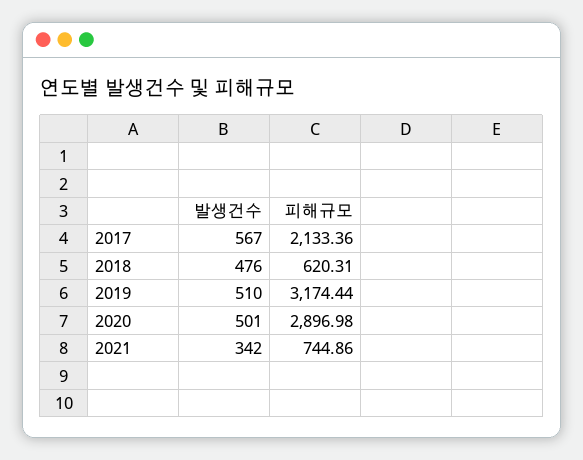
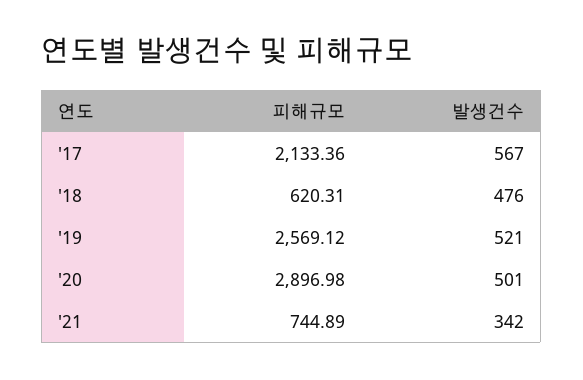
  {
    "발생건수": {
      "2017": 567,
      "2018": 476,
-     "2019": 510,
+     "2019": 521,
      "2020": 501,
      "2021": 342
    },
    "피해규모": {
      "2017": 2133.36,
      "2018": 620.31,
-     "2019": 3174.44,
+     "2019": 2569.12,
      "2020": 2896.98,
-     "2021": 744.86
+     "2021": 744.89
    }
  }

